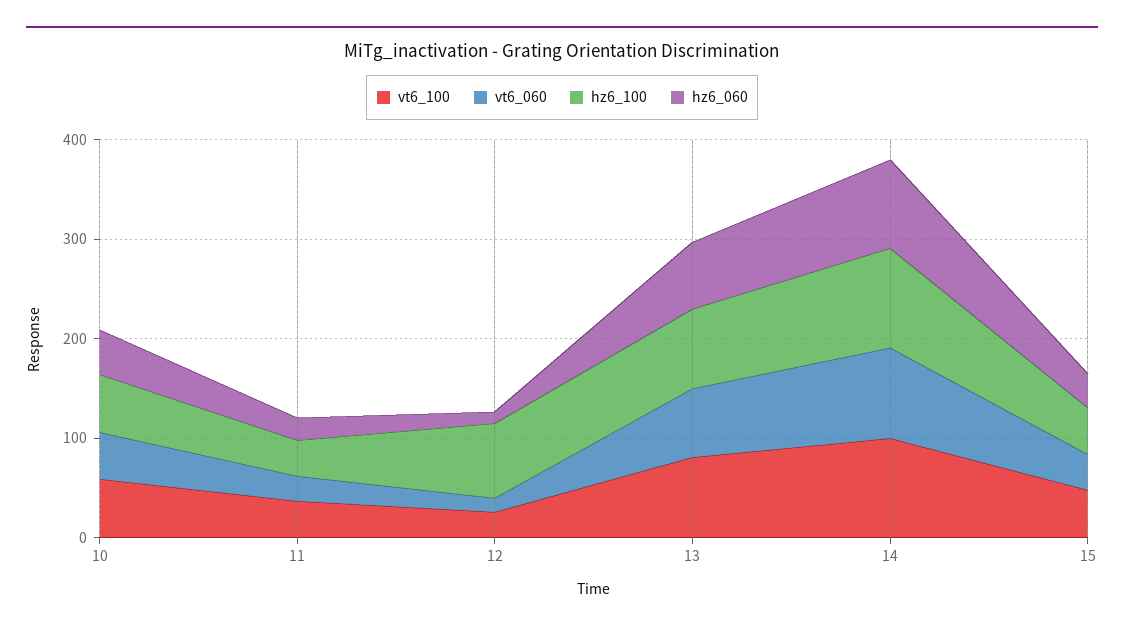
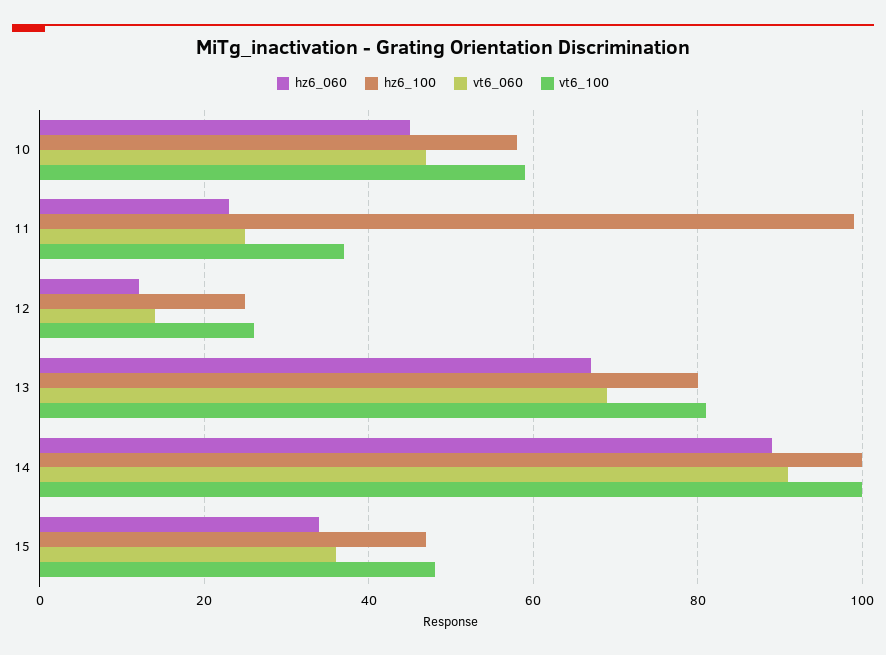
  {
    "vt6_100": {
      "10": 60,
      "11": 35,
      "12": 25,
      "13": 80,
      "14": 100,
      "15": 50
    },
    "vt6_060": {
      "10": 45,
      "11": 25,
      "12": 15,
      "13": 70,
      "14": 90,
      "15": 35
    },
    "hz6_100": {
      "10": 60,
-     "11": 40,
+     "11": 100,
-     "12": 80,
+     "12": 25,
      "13": 80,
      "14": 100,
      "15": 45
    },
    "hz6_060": {
      "10": 45,
      "11": 25,
      "12": 10,
      "13": 65,
      "14": 90,
      "15": 35
    }
  }

